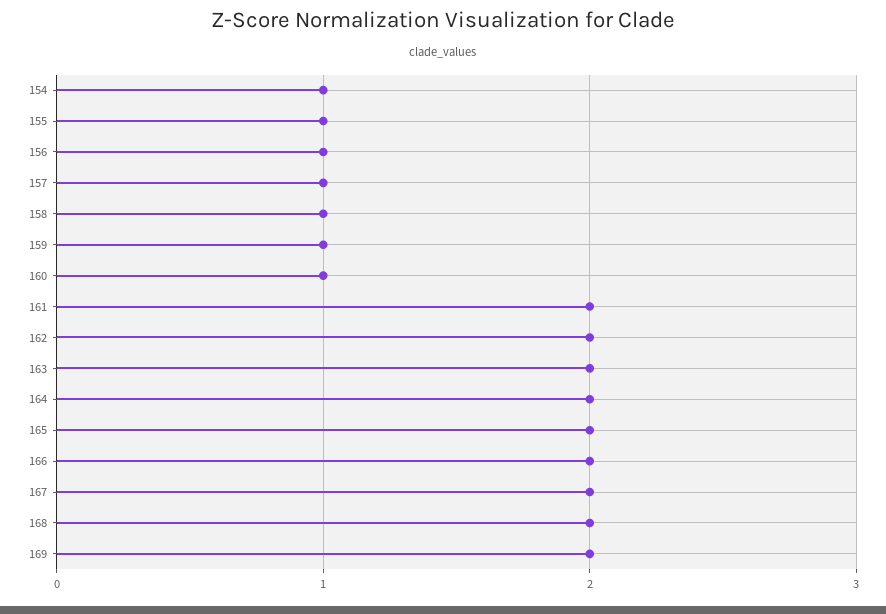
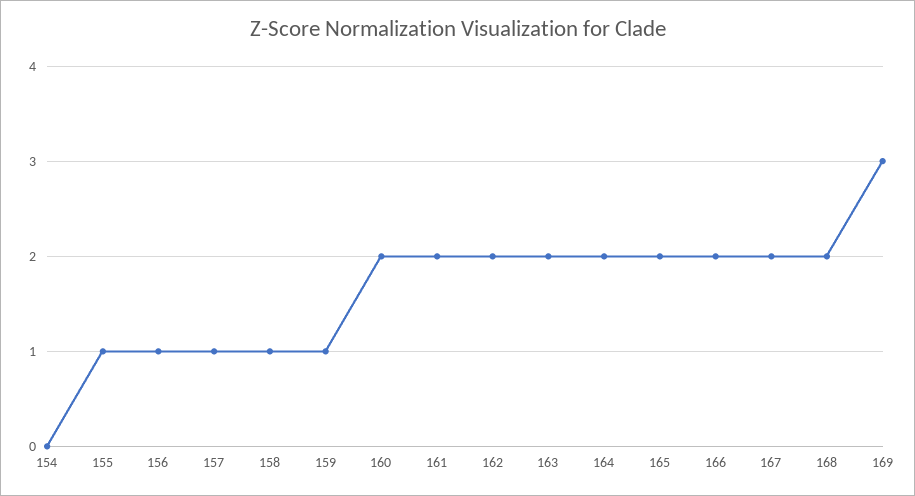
  {
-   "154": 1,
+   "154": 0,
    "155": 1,
    "156": 1,
    "157": 1,
    "158": 1,
    "159": 1,
-   "160": 1,
+   "160": 2,
    "161": 2,
    "162": 2,
    "163": 2,
    "164": 2,
    "165": 2,
    "166": 2,
    "167": 2,
    "168": 2,
-   "169": 2
+   "169": 3
  }

